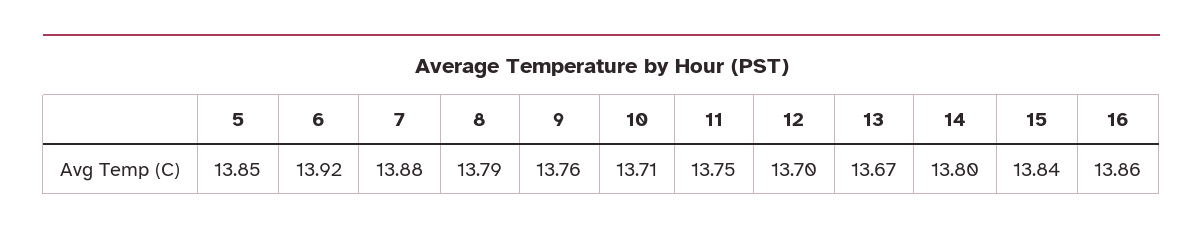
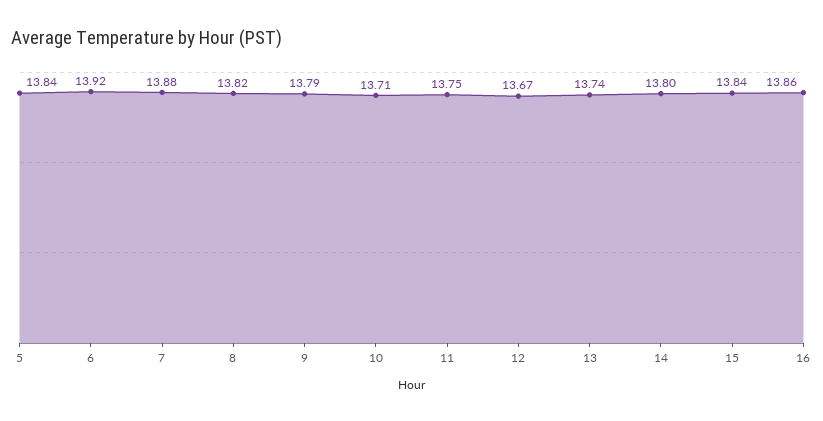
  {
-   "5": 13.85,
+   "5": 13.84,
    "6": 13.92,
    "7": 13.88,
-   "8": 13.79,
+   "8": 13.82,
-   "9": 13.76,
+   "9": 13.79,
    "10": 13.71,
    "11": 13.75,
-   "12": 13.7,
+   "12": 13.67,
-   "13": 13.67,
+   "13": 13.74,
    "14": 13.8,
    "15": 13.84,
    "16": 13.86
  }

